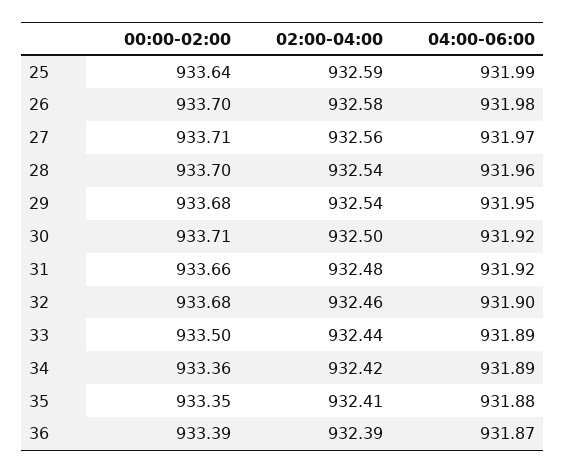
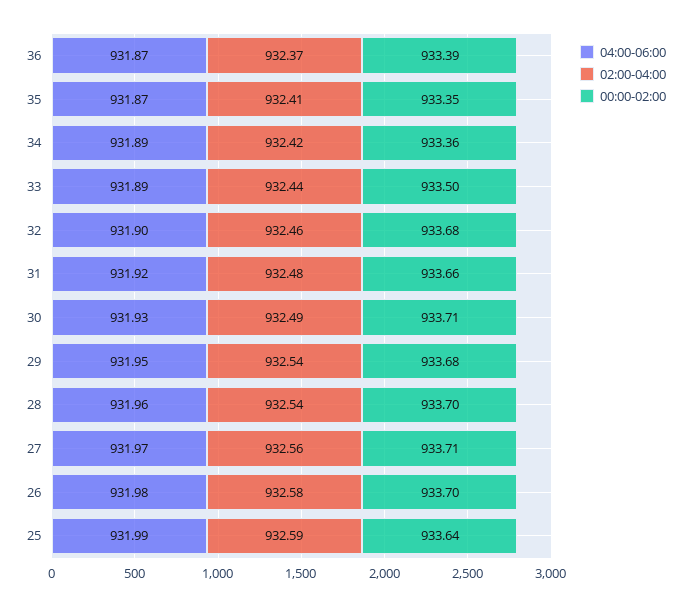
  {
    "00:00-02:00": {
      "25": 933.64,
      "26": 933.7,
      "27": 933.71,
      "28": 933.7,
      "29": 933.68,
      "30": 933.71,
      "31": 933.66,
      "32": 933.68,
      "33": 933.5,
      "34": 933.36,
      "35": 933.35,
      "36": 933.39
    },
    "02:00-04:00": {
      "25": 932.59,
      "26": 932.58,
      "27": 932.56,
      "28": 932.54,
      "29": 932.54,
-     "30": 932.5,
+     "30": 932.49,
      "31": 932.48,
      "32": 932.46,
      "33": 932.44,
      "34": 932.42,
      "35": 932.41,
-     "36": 932.39
+     "36": 932.37
    },
    "04:00-06:00": {
      "25": 931.99,
      "26": 931.98,
      "27": 931.97,
      "28": 931.96,
      "29": 931.95,
-     "30": 931.92,
+     "30": 931.93,
      "31": 931.92,
      "32": 931.9,
      "33": 931.89,
      "34": 931.89,
-     "35": 931.88,
+     "35": 931.87,
      "36": 931.87
    }
  }

